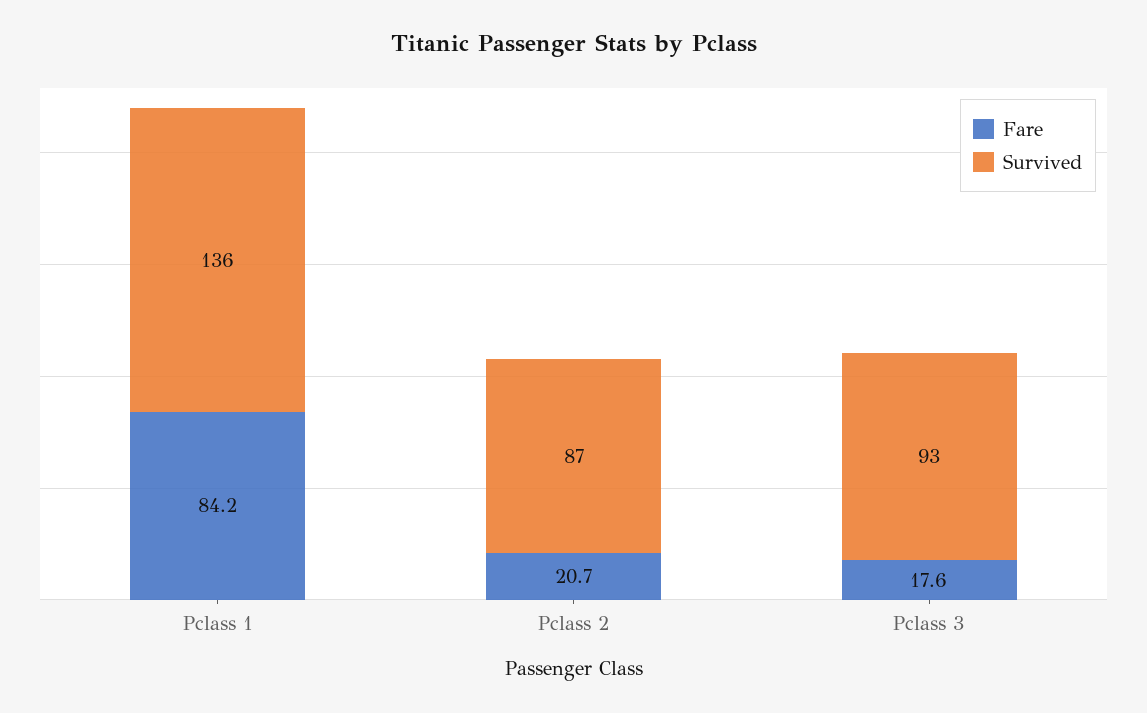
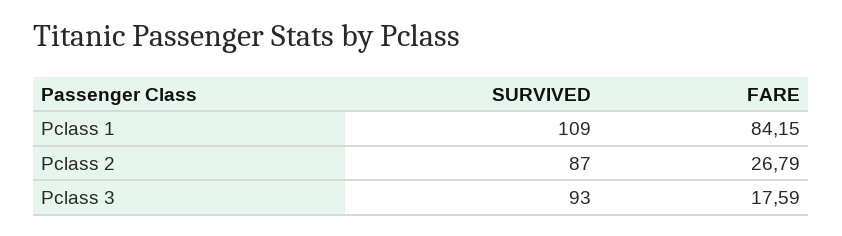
  {
    "Fare": {
      "Pclass 1": 84.15,
-     "Pclass 2": 20.7,
+     "Pclass 2": 26.79,
      "Pclass 3": 17.59
    },
    "Survived": {
-     "Pclass 1": 136,
+     "Pclass 1": 109,
      "Pclass 2": 87,
      "Pclass 3": 93
    }
  }

